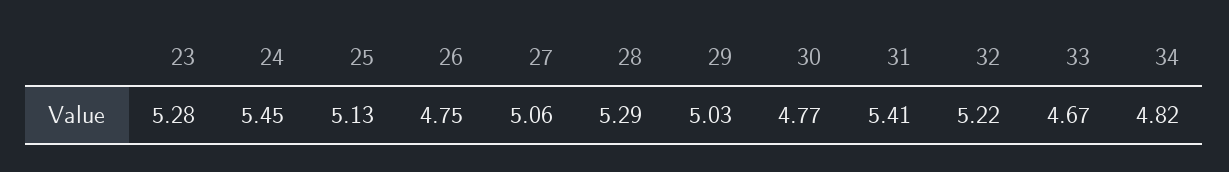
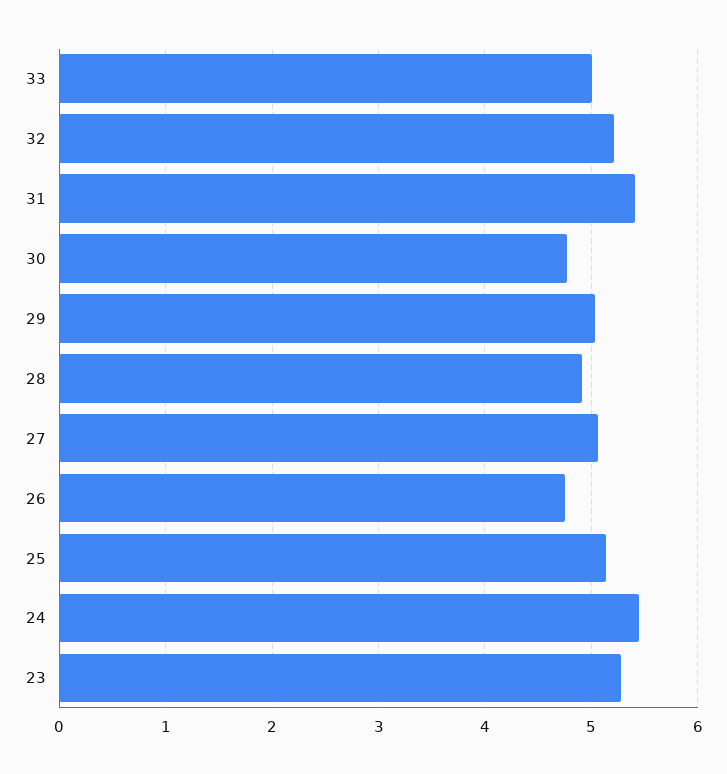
  {
    "23": 5.28,
    "24": 5.45,
    "25": 5.13,
    "26": 4.75,
    "27": 5.06,
-   "28": 5.29,
+   "28": 4.9,
    "29": 5.03,
    "30": 4.77,
    "31": 5.41,
    "32": 5.22,
-   "33": 4.67,
+   "33": 5
-   "34": 4.82
  }

